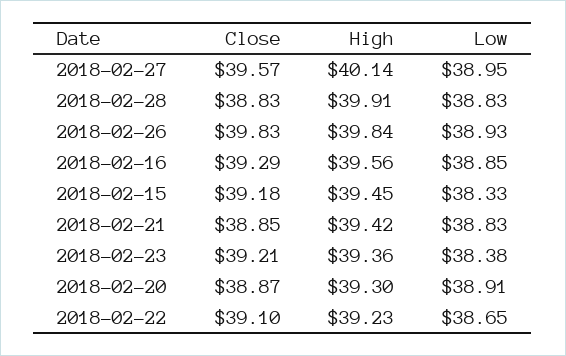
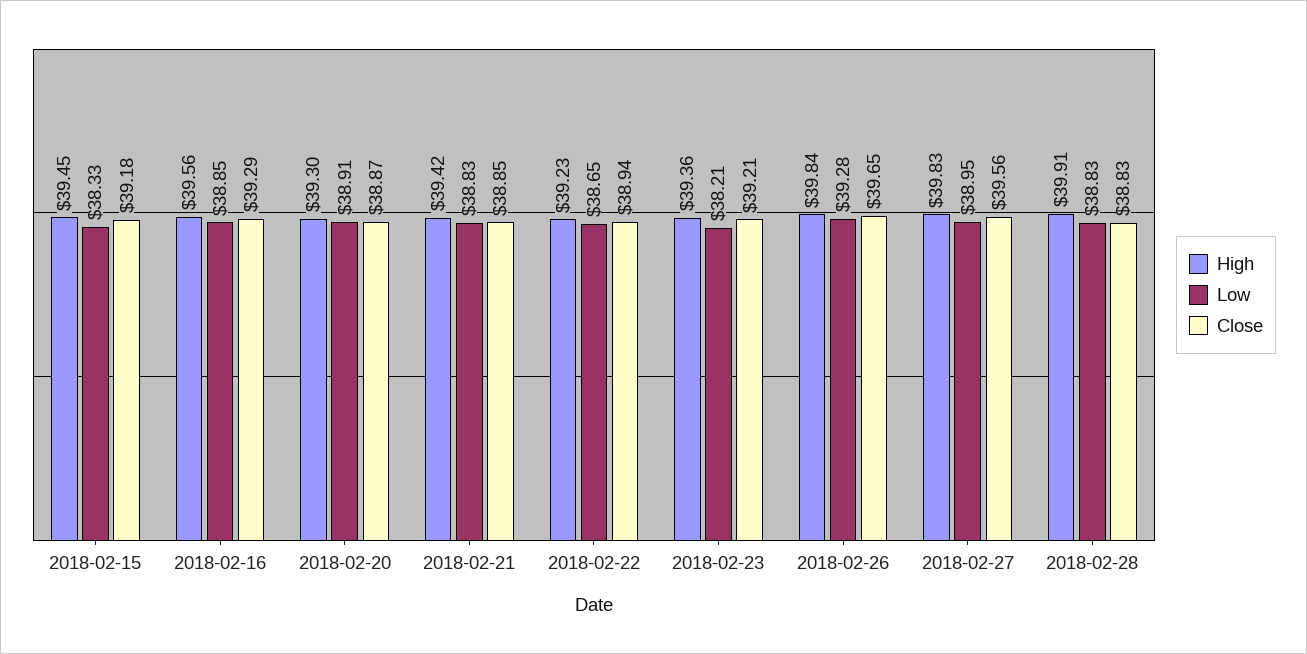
  {
    "Close": {
-     "2018-02-27": 39.57,
+     "2018-02-27": 39.56,
      "2018-02-28": 38.83,
-     "2018-02-26": 39.83,
+     "2018-02-26": 39.65,
      "2018-02-16": 39.29,
      "2018-02-15": 39.18,
      "2018-02-21": 38.85,
      "2018-02-23": 39.21,
      "2018-02-20": 38.87,
-     "2018-02-22": 39.1
+     "2018-02-22": 38.94
    },
    "High": {
-     "2018-02-27": 40.14,
+     "2018-02-27": 39.83,
      "2018-02-28": 39.91,
      "2018-02-26": 39.84,
      "2018-02-16": 39.56,
      "2018-02-15": 39.45,
      "2018-02-21": 39.42,
      "2018-02-23": 39.36,
      "2018-02-20": 39.3,
      "2018-02-22": 39.23
    },
    "Low": {
      "2018-02-27": 38.95,
      "2018-02-28": 38.83,
-     "2018-02-26": 38.93,
+     "2018-02-26": 39.28,
      "2018-02-16": 38.85,
      "2018-02-15": 38.33,
      "2018-02-21": 38.83,
-     "2018-02-23": 38.38,
+     "2018-02-23": 38.21,
      "2018-02-20": 38.91,
      "2018-02-22": 38.65
    }
  }

